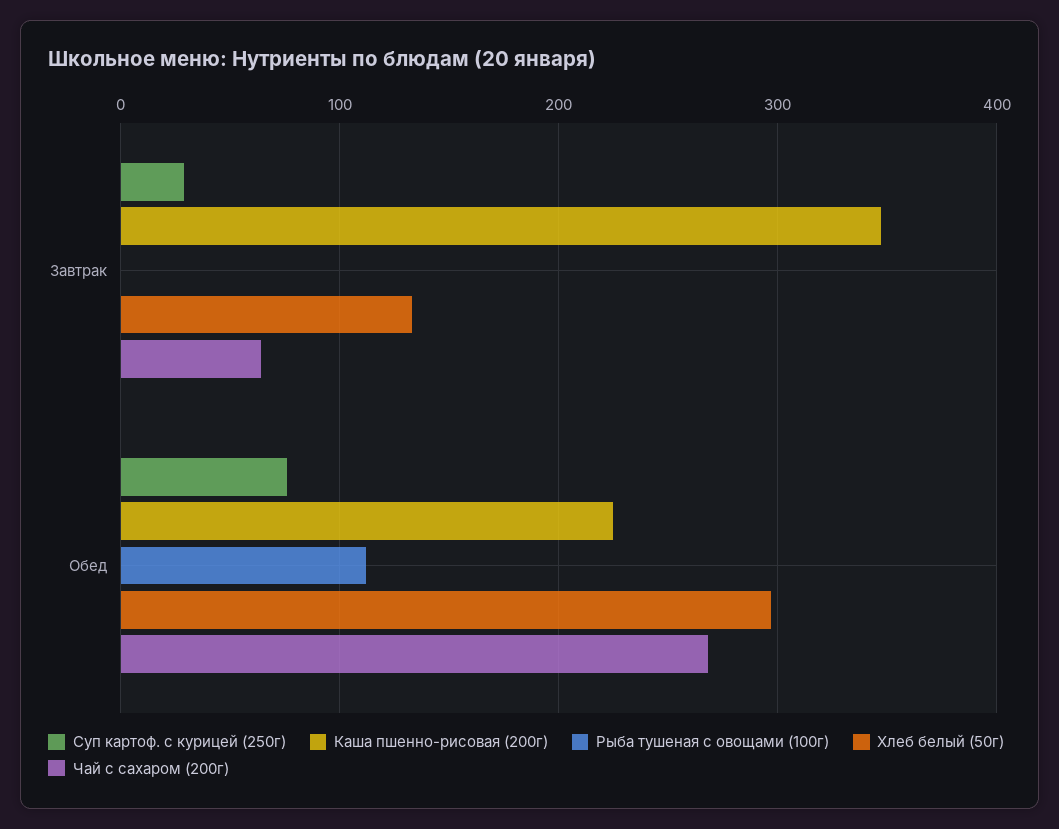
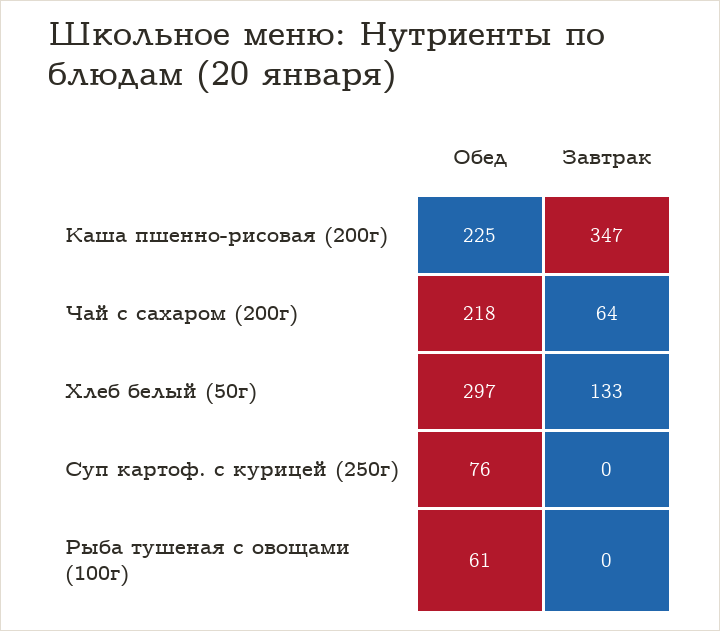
  {
    "Суп картоф. с курицей (250г)": {
-     "Завтрак": 30,
+     "Завтрак": 0,
      "Обед": 76
    },
    "Каша пшенно-рисовая (200г)": {
      "Завтрак": 347,
      "Обед": 225
    },
    "Рыба тушеная с овощами (100г)": {
      "Завтрак": 0,
-     "Обед": 110
+     "Обед": 61
    },
    "Хлеб белый (50г)": {
      "Завтрак": 133,
      "Обед": 297
    },
    "Чай с сахаром (200г)": {
      "Завтрак": 64,
-     "Обед": 270
+     "Обед": 218
    }
  }

